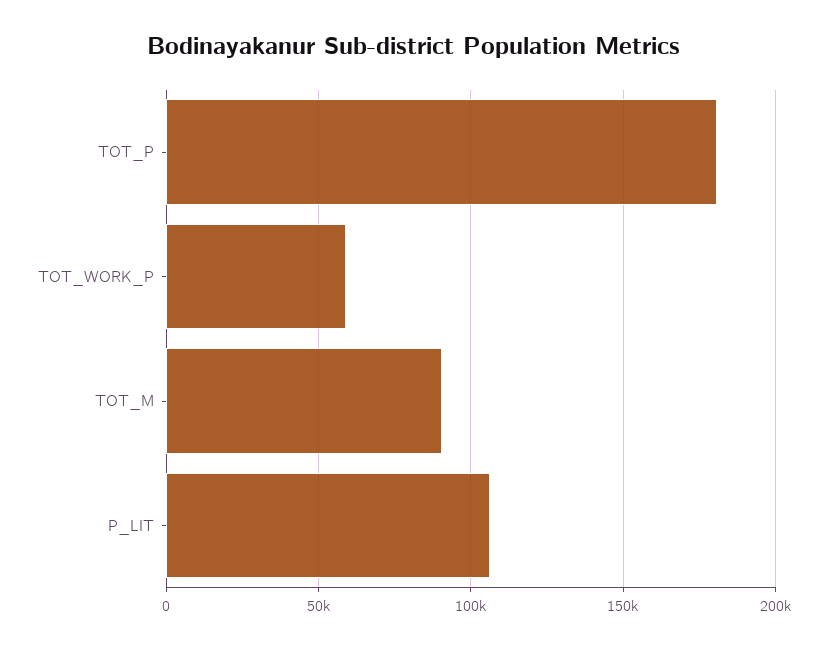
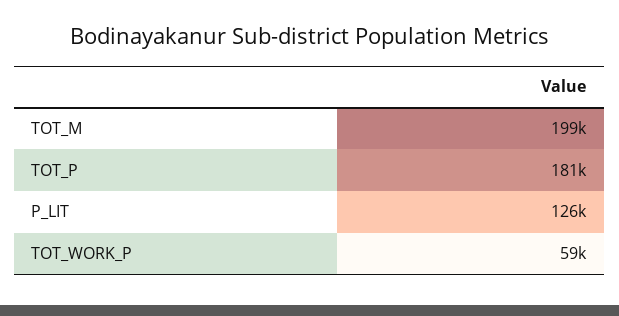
  {
    "TOT_P": 181000,
    "TOT_WORK_P": 59000,
-   "TOT_M": 90000,
+   "TOT_M": 199000,
-   "P_LIT": 105000
+   "P_LIT": 126000
  }

